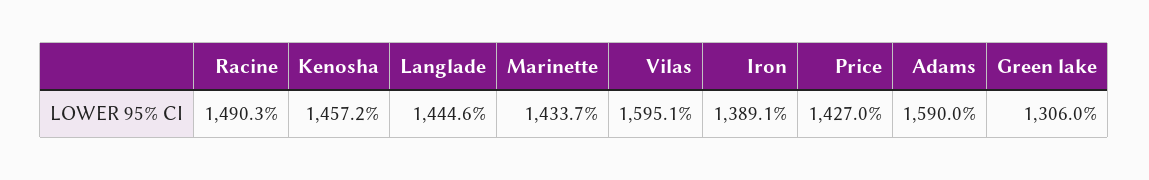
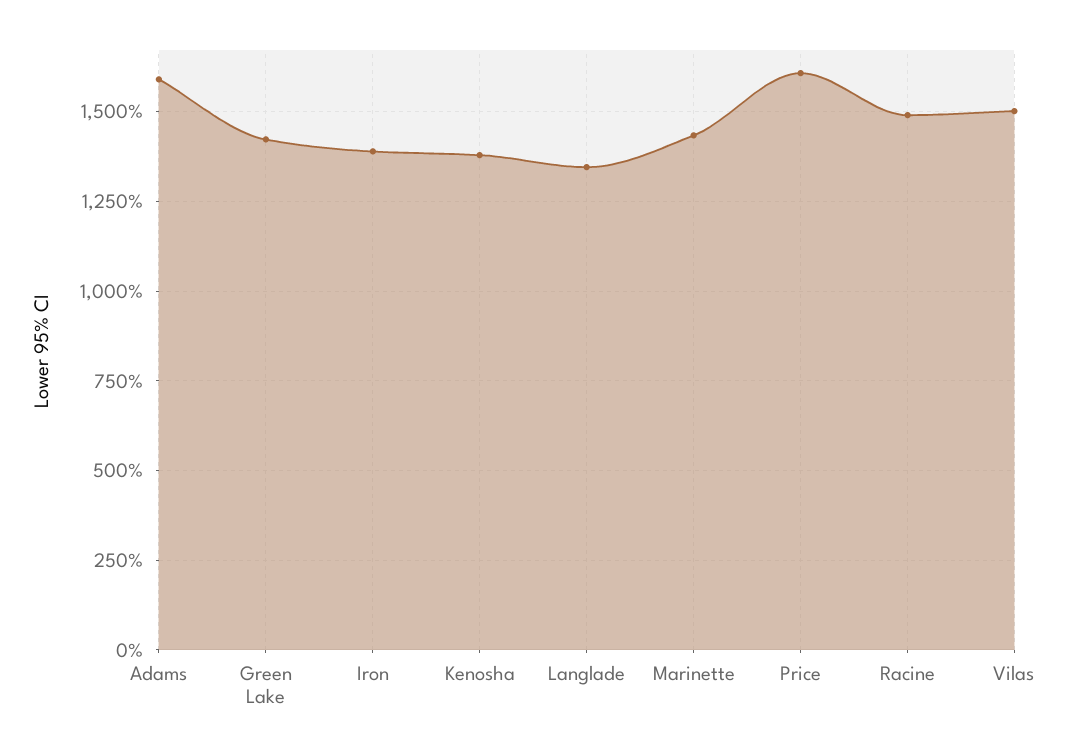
  {
    "Racine": 1490.3,
-   "Kenosha": 1457.2,
+   "Kenosha": 1375,
-   "Langlade": 1444.6,
+   "Langlade": 1350,
    "Marinette": 1433.7,
-   "Vilas": 1595.1,
+   "Vilas": 1500,
    "Iron": 1389.1,
-   "Price": 1427,
+   "Price": 1600,
    "Adams": 1590,
-   "Green lake": 1306
+   "Green lake": 1425
  }

